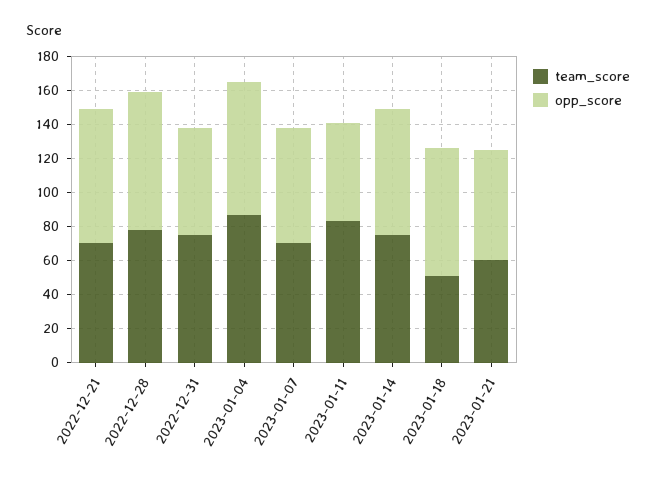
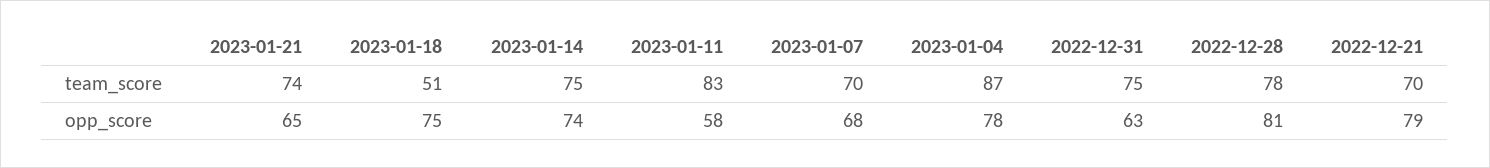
  {
    "team_score": {
      "2022-12-21": 70,
      "2022-12-28": 78,
      "2022-12-31": 75,
      "2023-01-04": 87,
      "2023-01-07": 70,
      "2023-01-11": 83,
      "2023-01-14": 75,
      "2023-01-18": 51,
-     "2023-01-21": 60
+     "2023-01-21": 74
    },
    "opp_score": {
      "2022-12-21": 79,
      "2022-12-28": 81,
      "2022-12-31": 63,
      "2023-01-04": 78,
      "2023-01-07": 68,
      "2023-01-11": 58,
      "2023-01-14": 74,
      "2023-01-18": 75,
      "2023-01-21": 65
    }
  }

